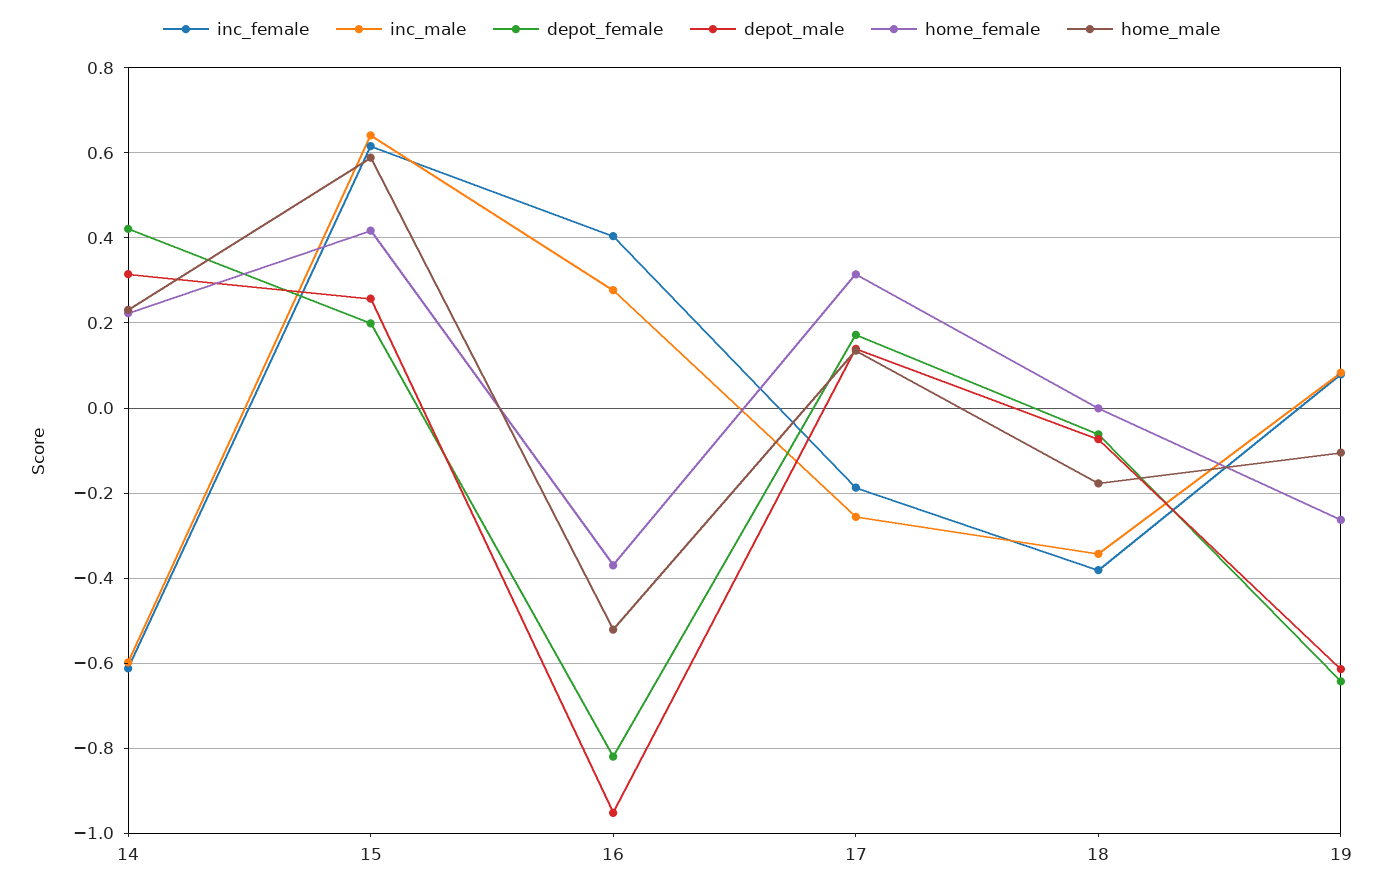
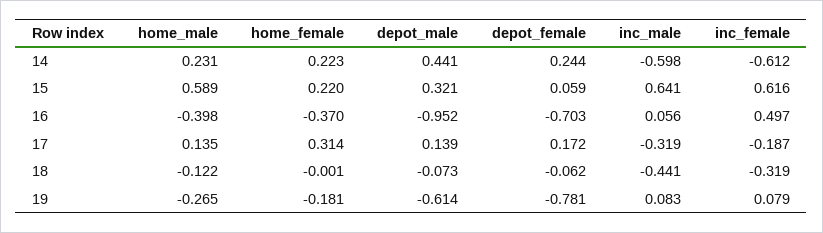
  {
    "inc_female": {
      "14": -0.612,
      "15": 0.616,
-     "16": 0.4,
+     "16": 0.497,
      "17": -0.187,
-     "18": -0.38,
+     "18": -0.319,
      "19": 0.079
    },
    "inc_male": {
      "14": -0.598,
      "15": 0.641,
-     "16": 0.28,
+     "16": 0.056,
-     "17": -0.26,
+     "17": -0.319,
-     "18": -0.34,
+     "18": -0.441,
      "19": 0.083
    },
    "depot_female": {
-     "14": 0.42,
+     "14": 0.244,
-     "15": 0.2,
+     "15": 0.059,
-     "16": -0.82,
+     "16": -0.703,
      "17": 0.172,
      "18": -0.062,
-     "19": -0.64
+     "19": -0.781
    },
    "depot_male": {
-     "14": 0.32,
+     "14": 0.441,
-     "15": 0.26,
+     "15": 0.321,
      "16": -0.952,
      "17": 0.139,
      "18": -0.073,
      "19": -0.614
    },
    "home_female": {
      "14": 0.223,
-     "15": 0.42,
+     "15": 0.22,
      "16": -0.37,
      "17": 0.314,
      "18": -0.001,
-     "19": -0.26
+     "19": -0.181
    },
    "home_male": {
      "14": 0.231,
      "15": 0.589,
-     "16": -0.52,
+     "16": -0.398,
      "17": 0.135,
-     "18": -0.18,
+     "18": -0.122,
-     "19": -0.1
+     "19": -0.265
    }
  }

